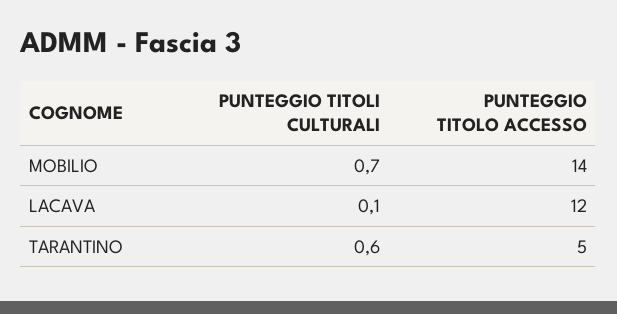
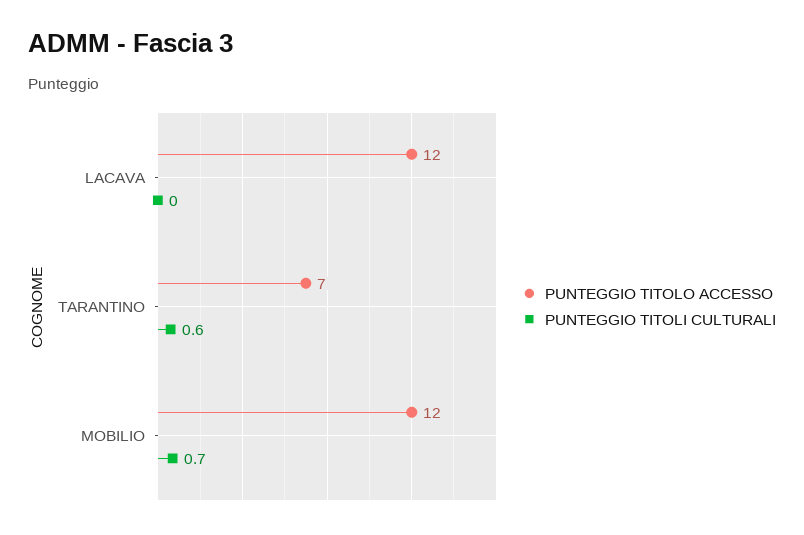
  {
    "PUNTEGGIO TITOLI CULTURALI": {
      "MOBILIO": 0.7,
-     "LACAVA": 0.1,
+     "LACAVA": 0,
      "TARANTINO": 0.6
    },
    "PUNTEGGIO TITOLO ACCESSO": {
-     "MOBILIO": 14,
+     "MOBILIO": 12,
      "LACAVA": 12,
-     "TARANTINO": 5
+     "TARANTINO": 7
    }
  }

